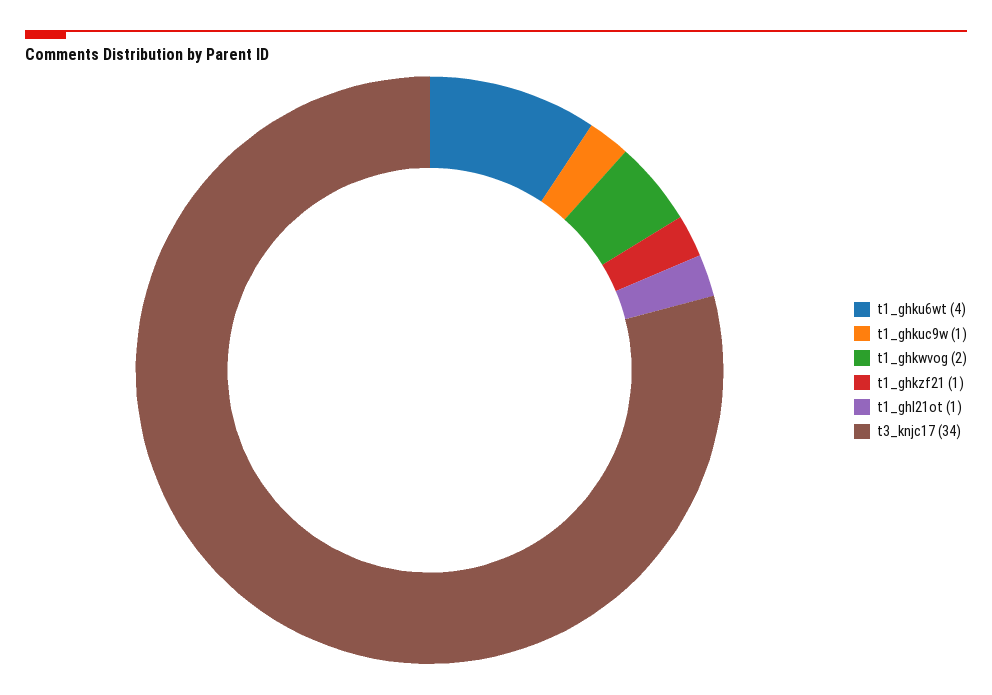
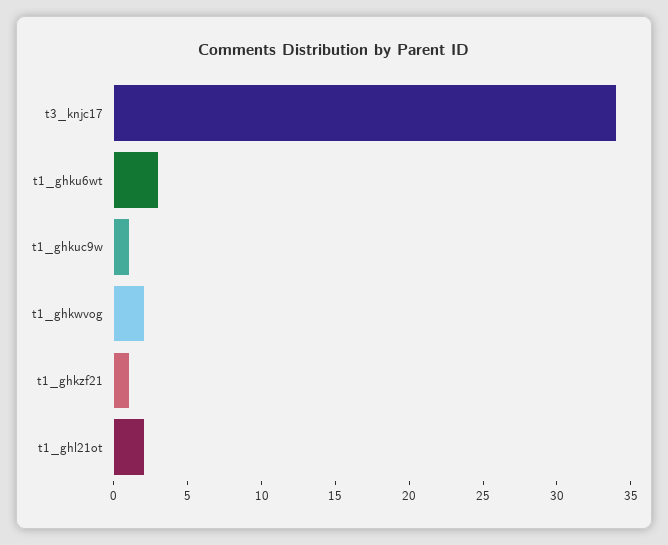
  {
-   "t1_ghku6wt": 4,
+   "t1_ghku6wt": 3,
    "t1_ghkuc9w": 1,
    "t1_ghkwvog": 2,
    "t1_ghkzf21": 1,
-   "t1_ghl21ot": 1,
+   "t1_ghl21ot": 2,
    "t3_knjc17": 34
  }

